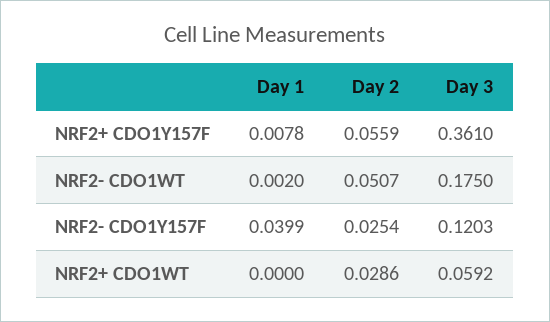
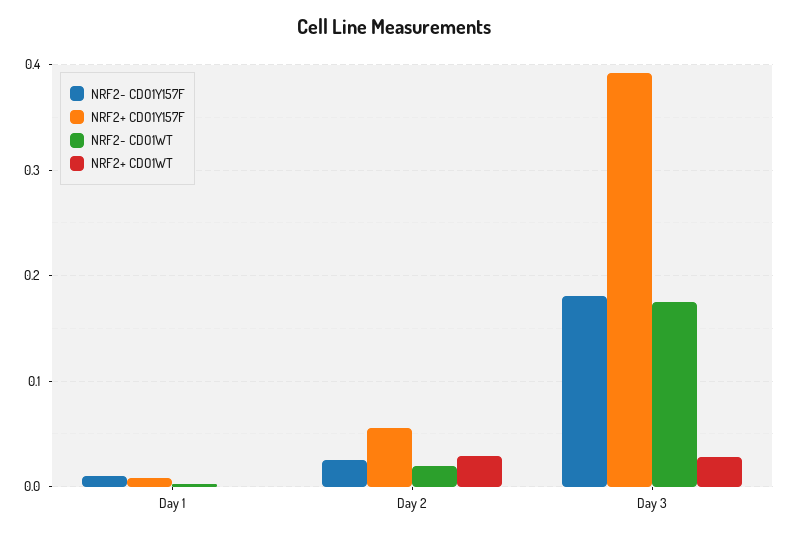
  {
    "NRF2+ CDO1Y157F": {
      "Day 1": 0.0078,
      "Day 2": 0.0559,
-     "Day 3": 0.361
+     "Day 3": 0.39
    },
    "NRF2- CDO1WT": {
      "Day 1": 0.002,
-     "Day 2": 0.0507,
+     "Day 2": 0.02,
      "Day 3": 0.175
    },
    "NRF2- CDO1Y157F": {
-     "Day 1": 0.0399,
+     "Day 1": 0.01,
      "Day 2": 0.0254,
-     "Day 3": 0.1203
+     "Day 3": 0.18
    },
    "NRF2+ CDO1WT": {
      "Day 1": 0,
      "Day 2": 0.0286,
-     "Day 3": 0.0592
+     "Day 3": 0.03
    }
  }

